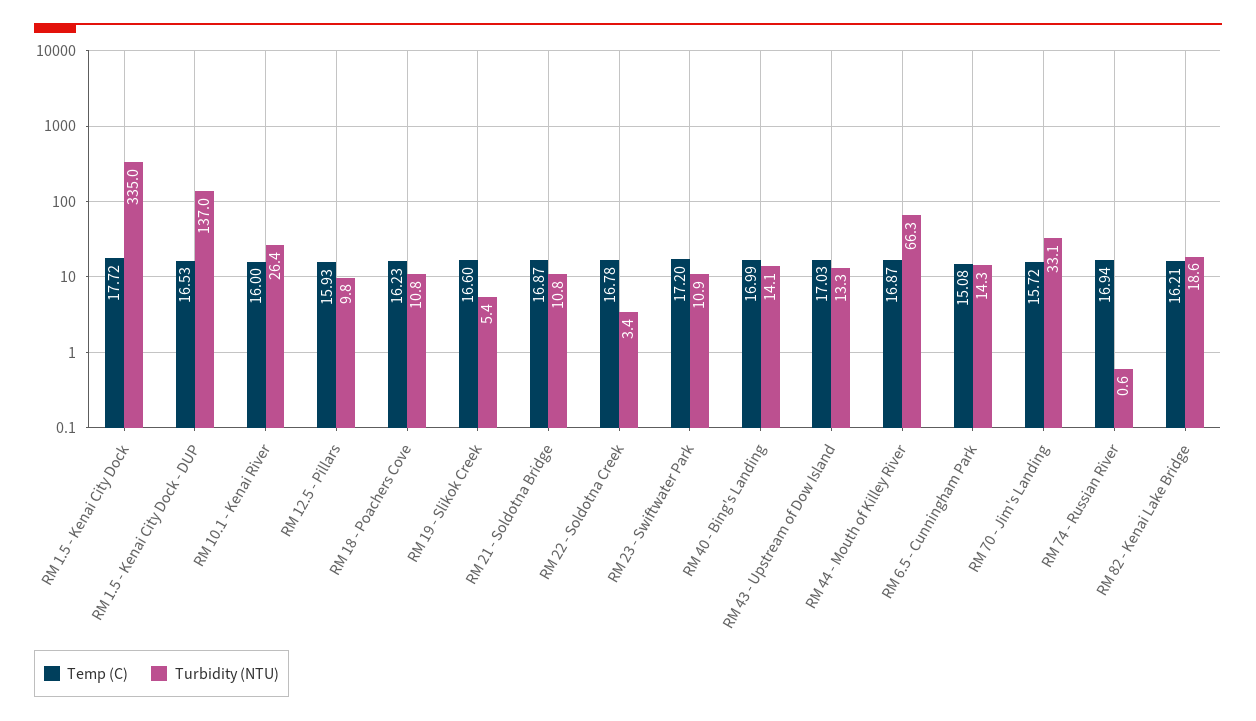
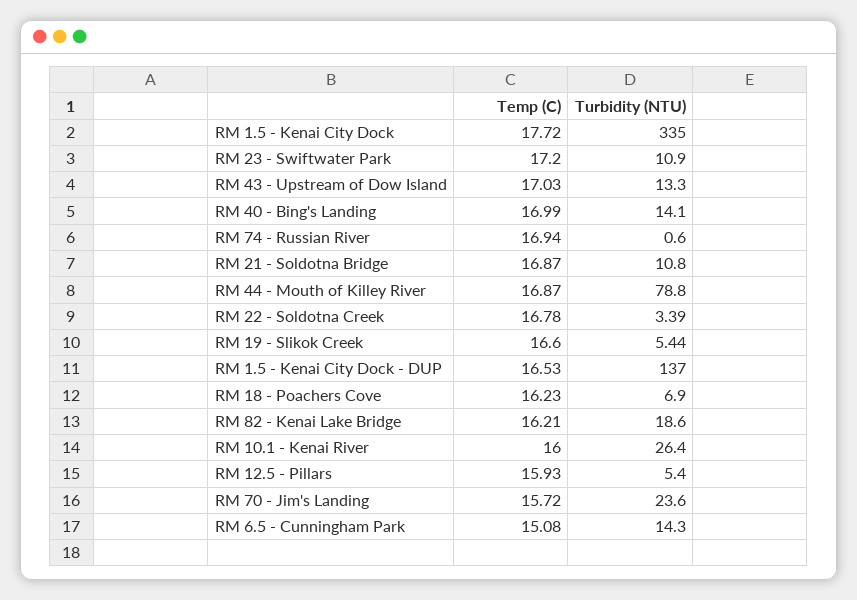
  {
    "Temp (C)": {
      "RM 1.5 - Kenai City Dock": 17.72,
      "RM 1.5 - Kenai City Dock - DUP": 16.53,
      "RM 10.1 - Kenai River": 16,
      "RM 12.5 - Pillars": 15.93,
      "RM 18 - Poachers Cove": 16.23,
      "RM 19 - Slikok Creek": 16.6,
      "RM 21 - Soldotna Bridge": 16.87,
      "RM 22 - Soldotna Creek": 16.78,
      "RM 23 - Swiftwater Park": 17.2,
      "RM 40 - Bing's Landing": 16.99,
      "RM 43 - Upstream of Dow Island": 17.03,
      "RM 44 - Mouth of Killey River": 16.87,
      "RM 6.5 - Cunningham Park": 15.08,
      "RM 70 - Jim's Landing": 15.72,
      "RM 74 - Russian River": 16.94,
      "RM 82 - Kenai Lake Bridge": 16.21
    },
    "Turbidity (NTU)": {
      "RM 1.5 - Kenai City Dock": 335,
      "RM 1.5 - Kenai City Dock - DUP": 137,
      "RM 10.1 - Kenai River": 26.4,
-     "RM 12.5 - Pillars": 9.8,
+     "RM 12.5 - Pillars": 5.4,
-     "RM 18 - Poachers Cove": 10.8,
+     "RM 18 - Poachers Cove": 6.9,
      "RM 19 - Slikok Creek": 5.44,
      "RM 21 - Soldotna Bridge": 10.8,
      "RM 22 - Soldotna Creek": 3.39,
      "RM 23 - Swiftwater Park": 10.9,
      "RM 40 - Bing's Landing": 14.1,
      "RM 43 - Upstream of Dow Island": 13.3,
-     "RM 44 - Mouth of Killey River": 66.3,
+     "RM 44 - Mouth of Killey River": 78.8,
      "RM 6.5 - Cunningham Park": 14.3,
-     "RM 70 - Jim's Landing": 33.1,
+     "RM 70 - Jim's Landing": 23.6,
      "RM 74 - Russian River": 0.6,
      "RM 82 - Kenai Lake Bridge": 18.6
    }
  }

